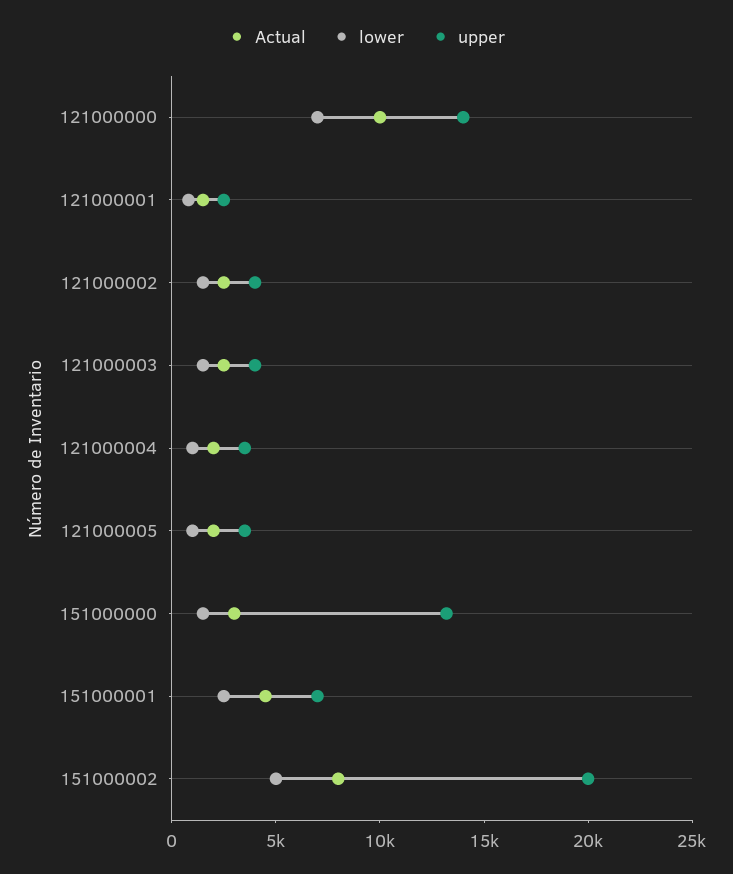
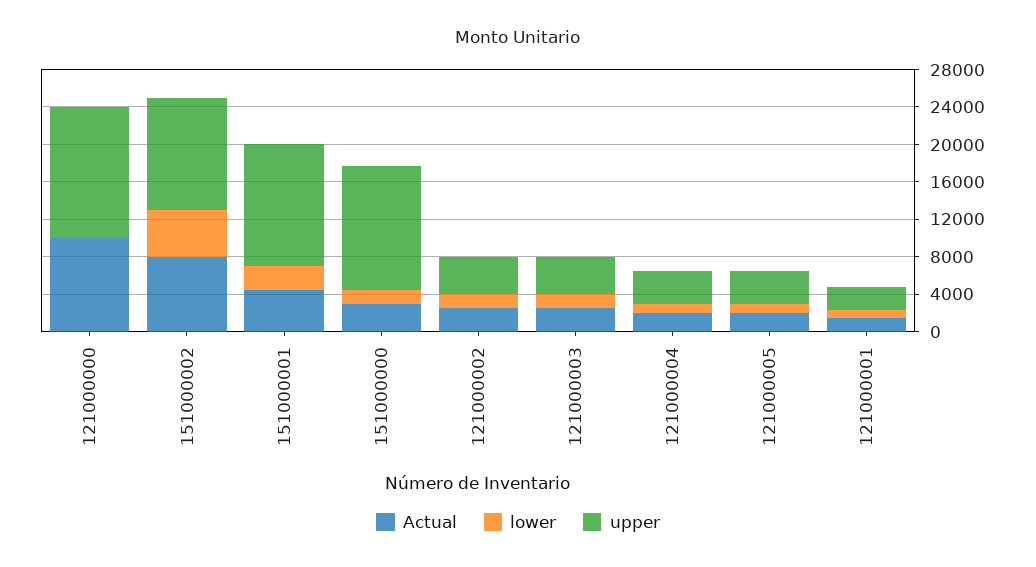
  {
    "Actual": {
      "121000000": 10000,
      "121000001": 2000,
      "121000002": 3000,
      "121000003": 3000,
      "121000004": 2000,
      "121000005": 2000,
      "151000000": 3000,
      "151000001": 5000,
      "151000002": 8000
    },
    "lower": {
-     "121000000": 7000,
+     "121000000": 0,
      "121000001": 1000,
      "121000002": 2000,
      "121000003": 2000,
      "121000004": 1000,
      "121000005": 1000,
      "151000000": 2000,
      "151000001": 3000,
      "151000002": 5000
    },
    "upper": {
      "121000000": 14000,
      "121000001": 3000,
      "121000002": 4000,
      "121000003": 4000,
      "121000004": 4000,
      "121000005": 4000,
      "151000000": 13000,
-     "151000001": 7000,
+     "151000001": 13000,
-     "151000002": 20000
+     "151000002": 12000
    }
  }

